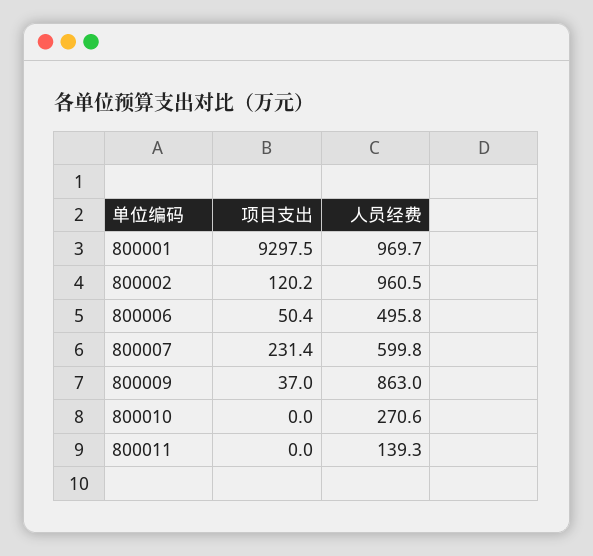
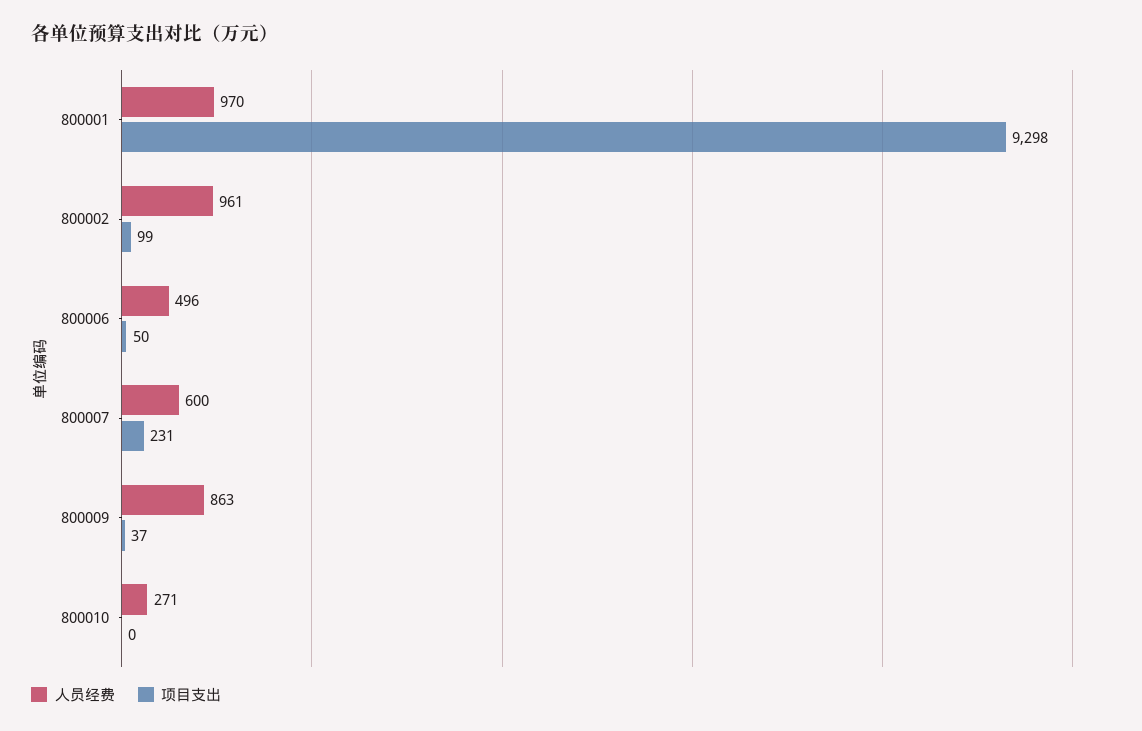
  {
    "项目支出": {
      "800001": 9297.5,
-     "800002": 120.2,
+     "800002": 99,
      "800006": 50.4,
      "800007": 231.4,
      "800009": 37,
-     "800010": 0,
+     "800010": 0
-     "800011": 0
    },
    "人员经费": {
      "800001": 969.7,
      "800002": 960.5,
      "800006": 495.8,
      "800007": 599.8,
      "800009": 863,
-     "800010": 270.6,
+     "800010": 270.6
-     "800011": 139.3
    }
  }

